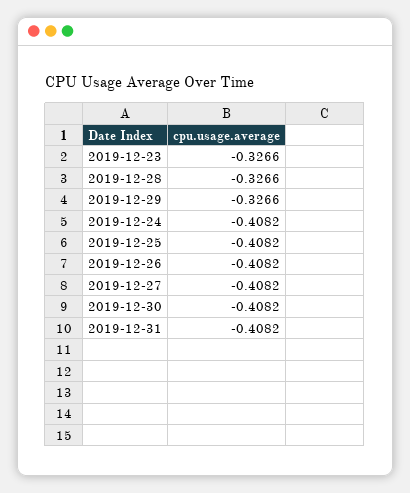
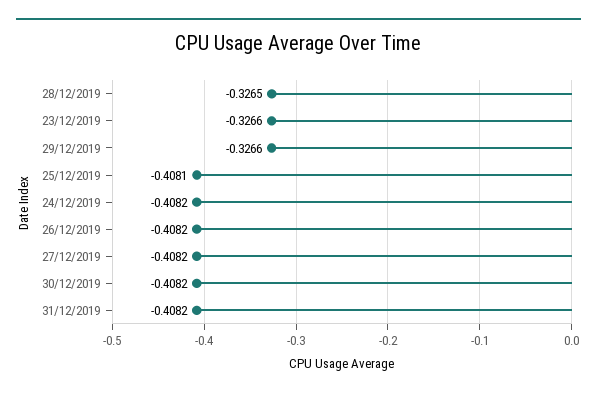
  {
    "2019-12-23": -0.3266,
-   "2019-12-28": -0.3266,
+   "2019-12-28": -0.3265,
    "2019-12-29": -0.3266,
    "2019-12-24": -0.4082,
-   "2019-12-25": -0.4082,
+   "2019-12-25": -0.4081,
    "2019-12-26": -0.4082,
    "2019-12-27": -0.4082,
    "2019-12-30": -0.4082,
    "2019-12-31": -0.4082
  }

